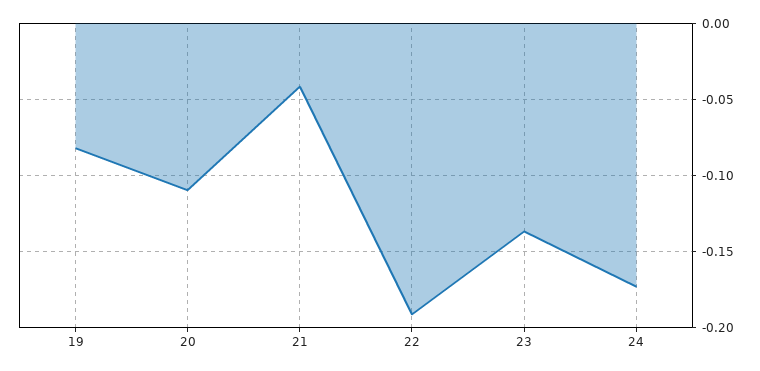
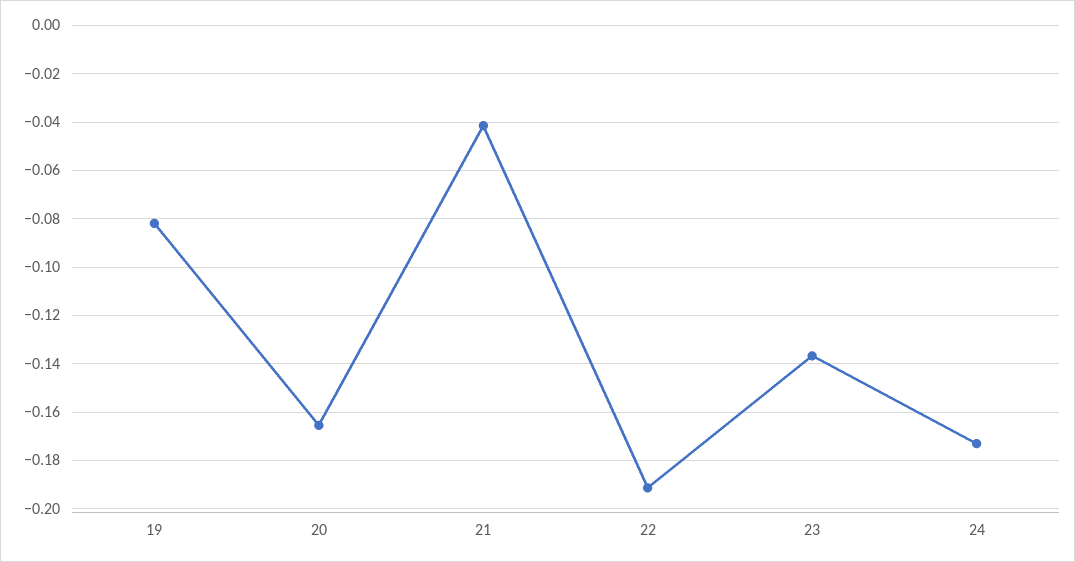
  {
    "19": -0.0825,
-   "20": -0.11,
+   "20": -0.165,
    "21": -0.0425,
    "22": -0.1925,
    "23": -0.1375,
    "24": -0.1725
  }

